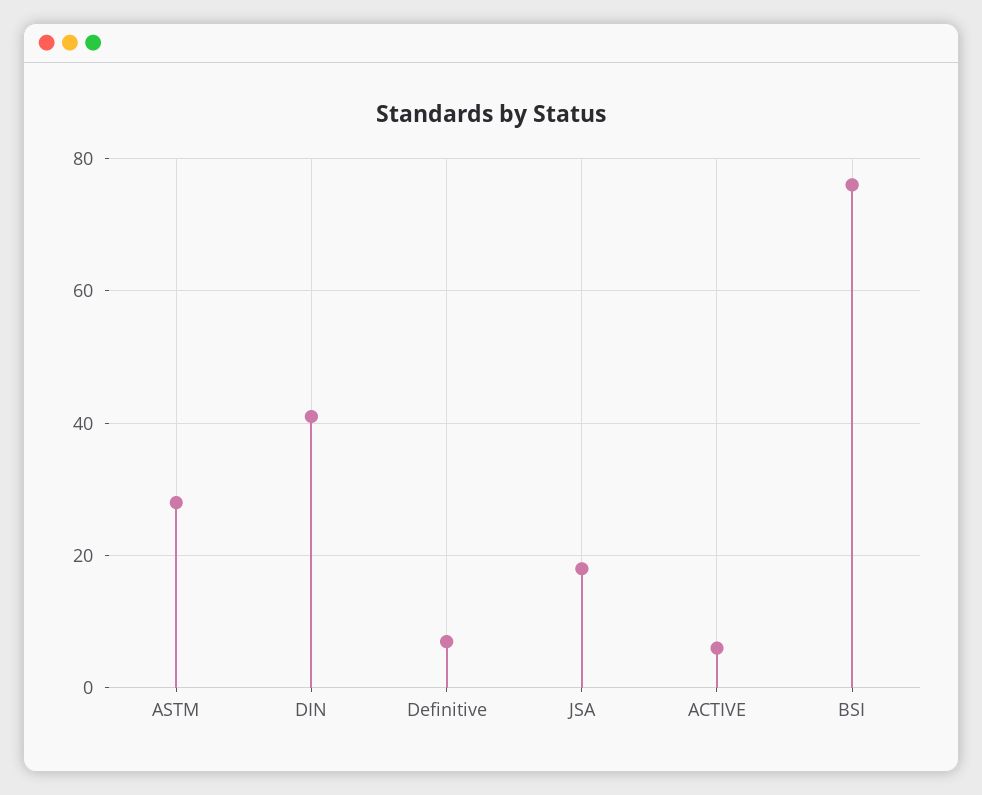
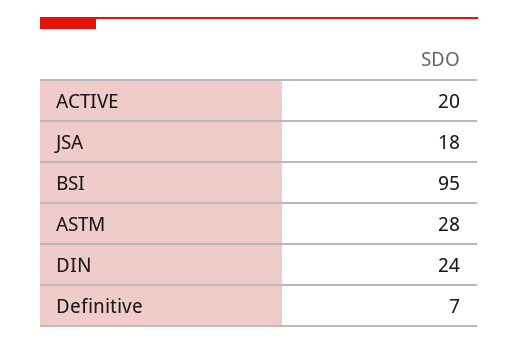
  {
    "ASTM": 28,
-   "DIN": 40,
+   "DIN": 24,
    "Definitive": 7,
    "JSA": 18,
-   "ACTIVE": 5,
+   "ACTIVE": 20,
-   "BSI": 75
+   "BSI": 95
  }

